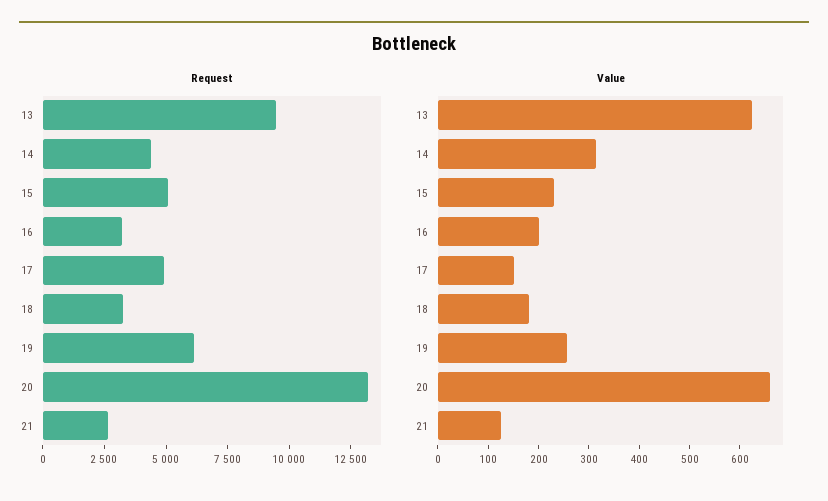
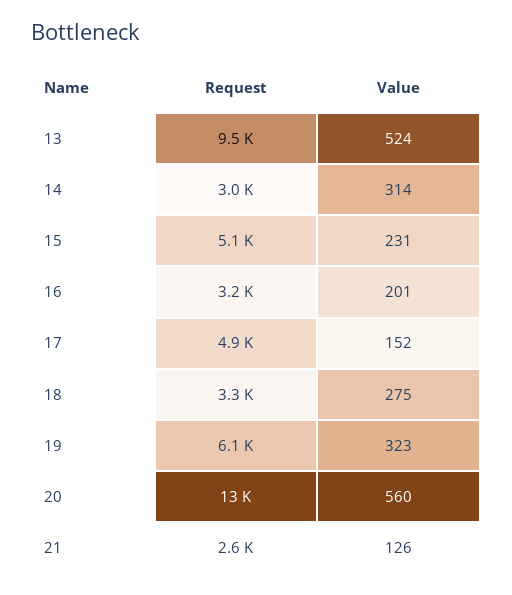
  {
    "Request": {
      "13": 9500,
-     "14": 4500,
+     "14": 3000,
      "15": 5100,
      "16": 3200,
      "17": 4900,
      "18": 3300,
      "19": 6100,
      "20": 13000,
      "21": 2600
    },
    "Value": {
-     "13": 620,
+     "13": 524,
      "14": 314,
      "15": 231,
      "16": 201,
      "17": 152,
-     "18": 180,
+     "18": 275,
-     "19": 260,
+     "19": 323,
-     "20": 660,
+     "20": 560,
      "21": 126
    }
  }

